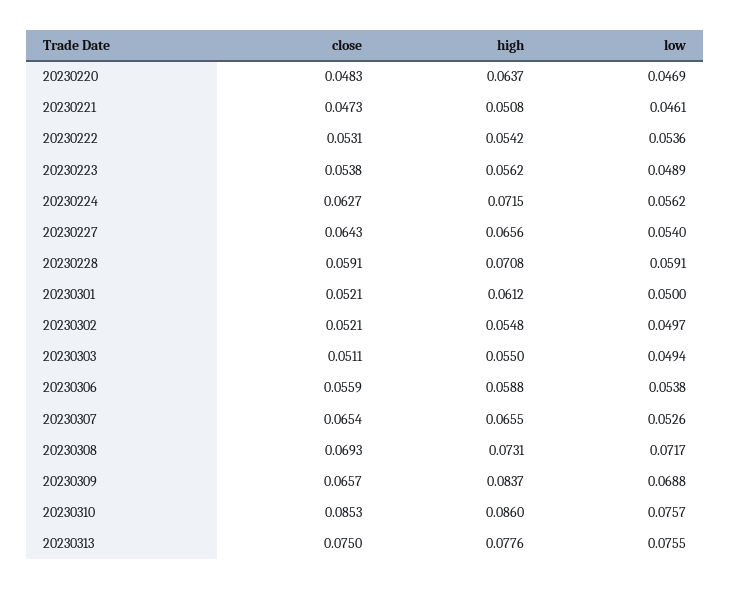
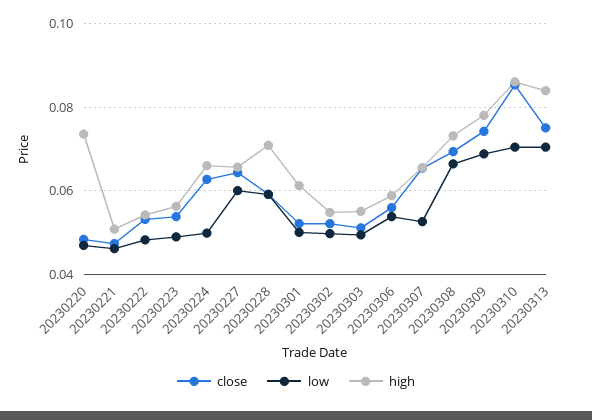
  {
    "close": {
      "20230220": 0.0483,
      "20230221": 0.0473,
      "20230222": 0.0531,
      "20230223": 0.0538,
      "20230224": 0.0627,
      "20230227": 0.0643,
      "20230228": 0.0591,
      "20230301": 0.0521,
      "20230302": 0.0521,
      "20230303": 0.0511,
      "20230306": 0.0559,
      "20230307": 0.0654,
      "20230308": 0.0693,
-     "20230309": 0.0657,
+     "20230309": 0.074,
      "20230310": 0.0853,
      "20230313": 0.075
    },
    "high": {
-     "20230220": 0.0637,
+     "20230220": 0.074,
      "20230221": 0.0508,
      "20230222": 0.0542,
      "20230223": 0.0562,
-     "20230224": 0.0715,
+     "20230224": 0.066,
      "20230227": 0.0656,
      "20230228": 0.0708,
      "20230301": 0.0612,
      "20230302": 0.0548,
      "20230303": 0.055,
      "20230306": 0.0588,
      "20230307": 0.0655,
      "20230308": 0.0731,
-     "20230309": 0.0837,
+     "20230309": 0.078,
      "20230310": 0.086,
-     "20230313": 0.0776
+     "20230313": 0.084
    },
    "low": {
      "20230220": 0.0469,
      "20230221": 0.0461,
-     "20230222": 0.0536,
+     "20230222": 0.048,
      "20230223": 0.0489,
-     "20230224": 0.0562,
+     "20230224": 0.05,
-     "20230227": 0.054,
+     "20230227": 0.06,
      "20230228": 0.0591,
      "20230301": 0.05,
      "20230302": 0.0497,
      "20230303": 0.0494,
      "20230306": 0.0538,
      "20230307": 0.0526,
-     "20230308": 0.0717,
+     "20230308": 0.066,
      "20230309": 0.0688,
-     "20230310": 0.0757,
+     "20230310": 0.07,
-     "20230313": 0.0755
+     "20230313": 0.07
    }
  }

